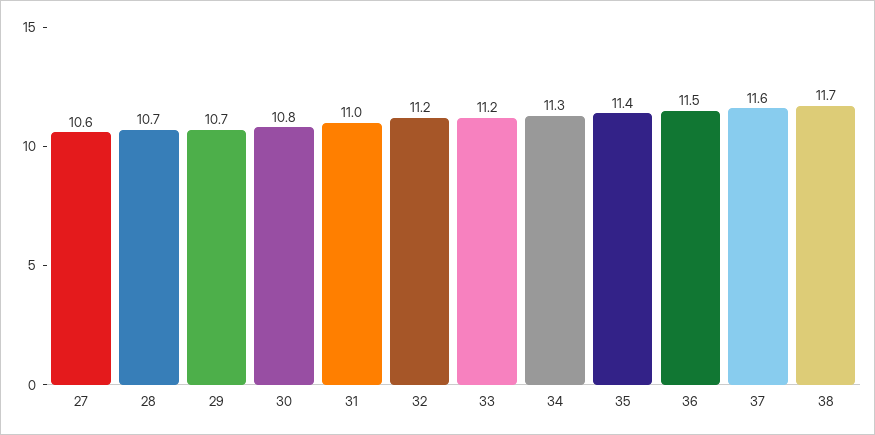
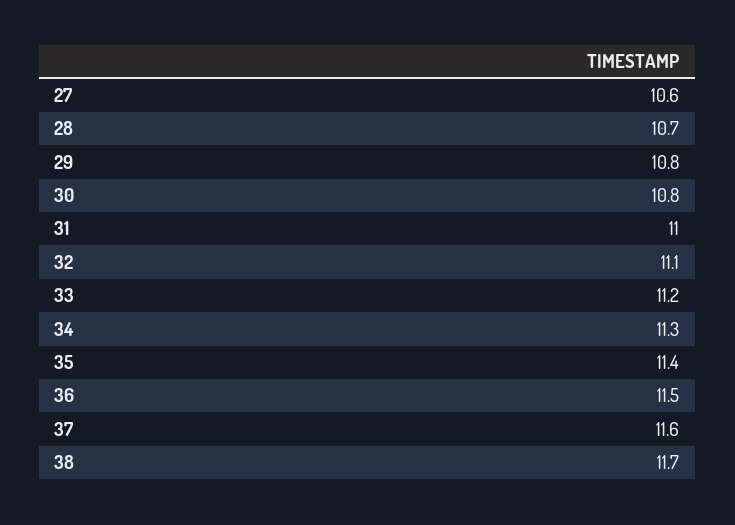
  {
    "27": 10.6,
    "28": 10.7,
-   "29": 10.7,
+   "29": 10.8,
    "30": 10.8,
    "31": 11,
-   "32": 11.2,
+   "32": 11.1,
    "33": 11.2,
    "34": 11.3,
    "35": 11.4,
    "36": 11.5,
    "37": 11.6,
    "38": 11.7
  }

